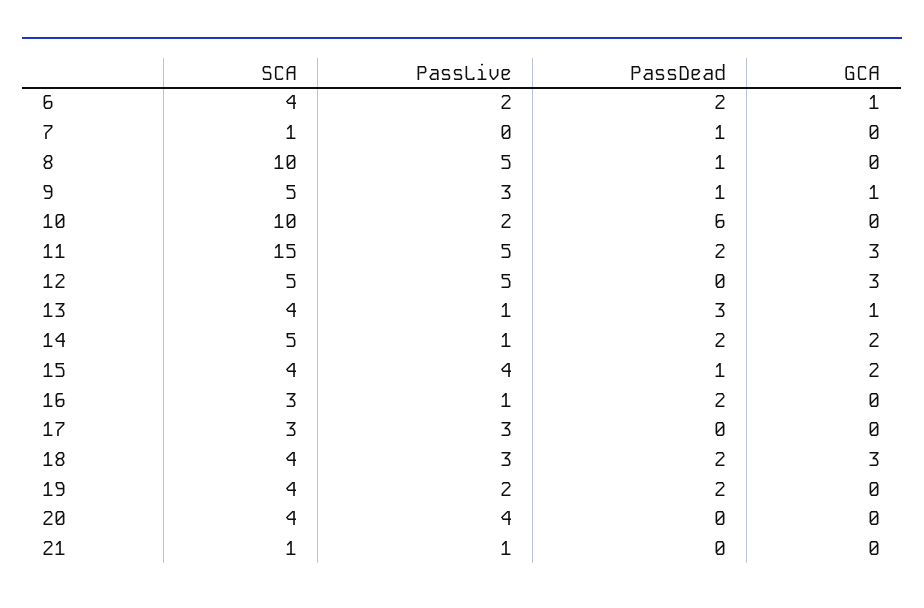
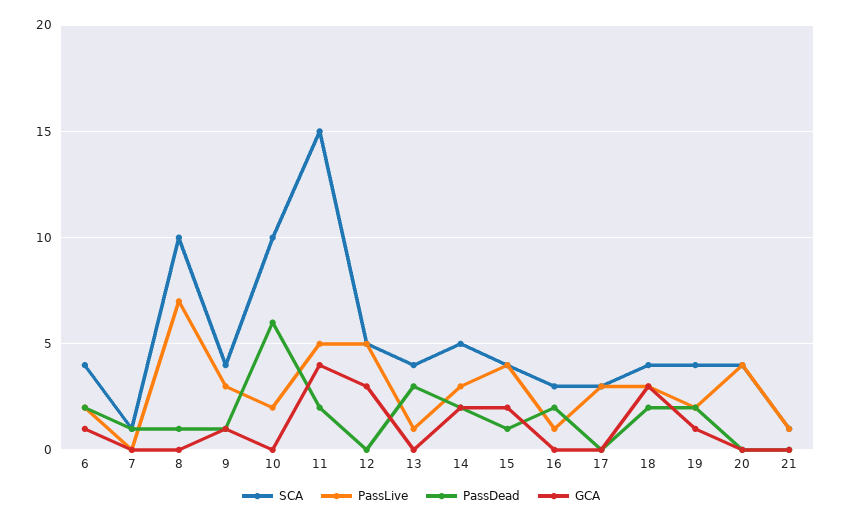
  {
    "SCA": {
      "6": 4,
      "7": 1,
      "8": 10,
-     "9": 5,
+     "9": 4,
      "10": 10,
      "11": 15,
      "12": 5,
      "13": 4,
      "14": 5,
      "15": 4,
      "16": 3,
      "17": 3,
      "18": 4,
      "19": 4,
      "20": 4,
      "21": 1
    },
    "PassLive": {
      "6": 2,
      "7": 0,
-     "8": 5,
+     "8": 7,
      "9": 3,
      "10": 2,
      "11": 5,
      "12": 5,
      "13": 1,
-     "14": 1,
+     "14": 3,
      "15": 4,
      "16": 1,
      "17": 3,
      "18": 3,
      "19": 2,
      "20": 4,
      "21": 1
    },
    "PassDead": {
      "6": 2,
      "7": 1,
      "8": 1,
      "9": 1,
      "10": 6,
      "11": 2,
      "12": 0,
      "13": 3,
      "14": 2,
      "15": 1,
      "16": 2,
      "17": 0,
      "18": 2,
      "19": 2,
      "20": 0,
      "21": 0
    },
    "GCA": {
      "6": 1,
      "7": 0,
      "8": 0,
      "9": 1,
      "10": 0,
-     "11": 3,
+     "11": 4,
      "12": 3,
-     "13": 1,
+     "13": 0,
      "14": 2,
      "15": 2,
      "16": 0,
      "17": 0,
      "18": 3,
-     "19": 0,
+     "19": 1,
      "20": 0,
      "21": 0
    }
  }

